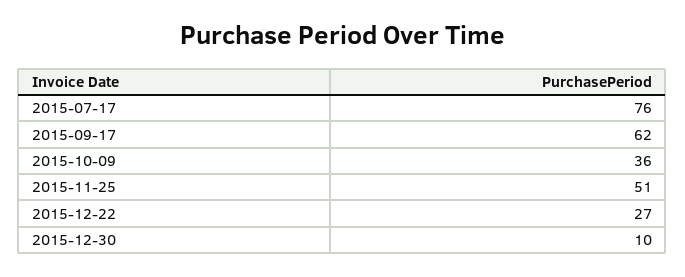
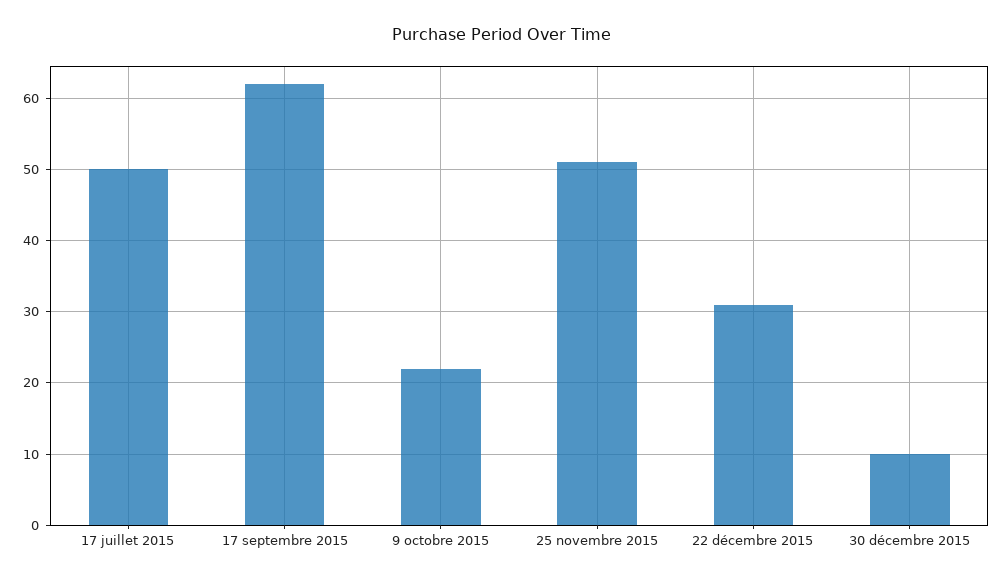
  {
-   "2015-07-17": 76,
+   "2015-07-17": 50,
    "2015-09-17": 62,
-   "2015-10-09": 36,
+   "2015-10-09": 22,
    "2015-11-25": 51,
-   "2015-12-22": 27,
+   "2015-12-22": 31,
    "2015-12-30": 10
  }

